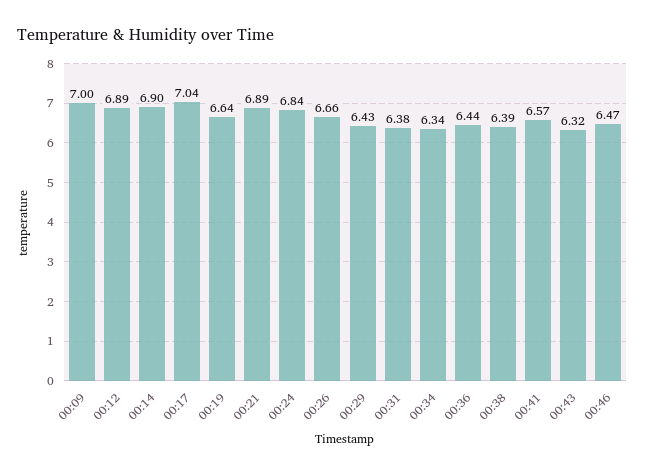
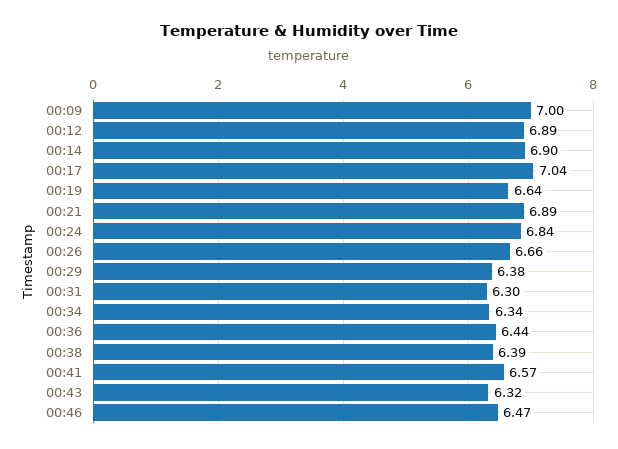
  {
    "00:09": 7,
    "00:12": 6.89,
    "00:14": 6.9,
    "00:17": 7.04,
    "00:19": 6.64,
    "00:21": 6.89,
    "00:24": 6.84,
    "00:26": 6.66,
-   "00:29": 6.43,
+   "00:29": 6.38,
-   "00:31": 6.38,
+   "00:31": 6.3,
    "00:34": 6.34,
    "00:36": 6.44,
    "00:38": 6.39,
    "00:41": 6.57,
    "00:43": 6.32,
    "00:46": 6.47
  }

